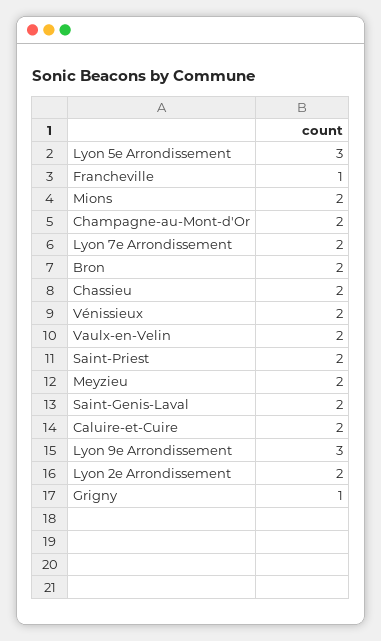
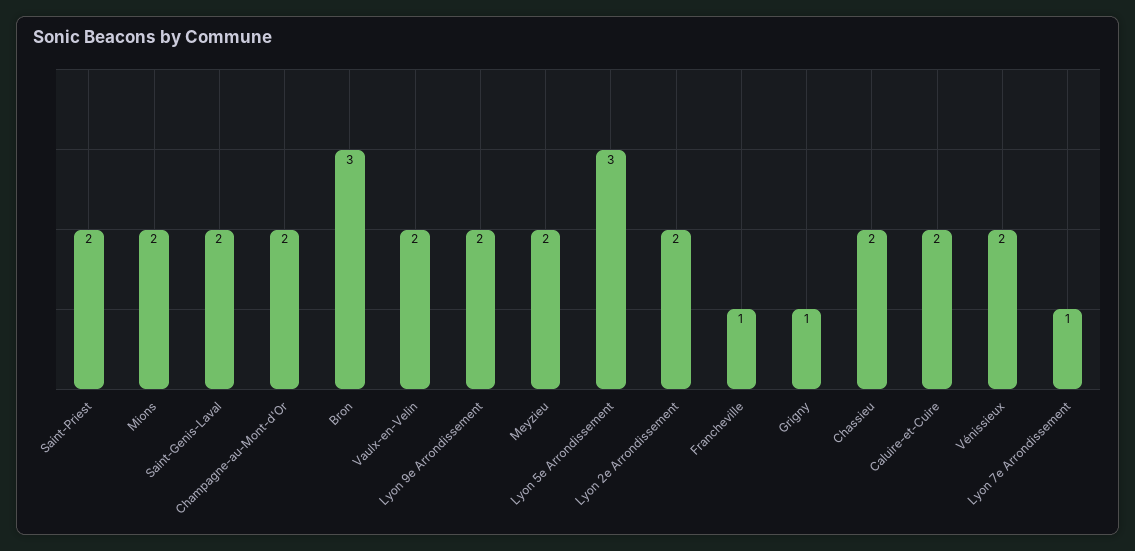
  {
    "Lyon 5e Arrondissement": 3,
    "Francheville": 1,
    "Mions": 2,
    "Champagne-au-Mont-d'Or": 2,
-   "Lyon 7e Arrondissement": 2,
+   "Lyon 7e Arrondissement": 1,
-   "Bron": 2,
+   "Bron": 3,
    "Chassieu": 2,
    "Vénissieux": 2,
    "Vaulx-en-Velin": 2,
    "Saint-Priest": 2,
    "Meyzieu": 2,
    "Saint-Genis-Laval": 2,
    "Caluire-et-Cuire": 2,
-   "Lyon 9e Arrondissement": 3,
+   "Lyon 9e Arrondissement": 2,
    "Lyon 2e Arrondissement": 2,
    "Grigny": 1
  }

